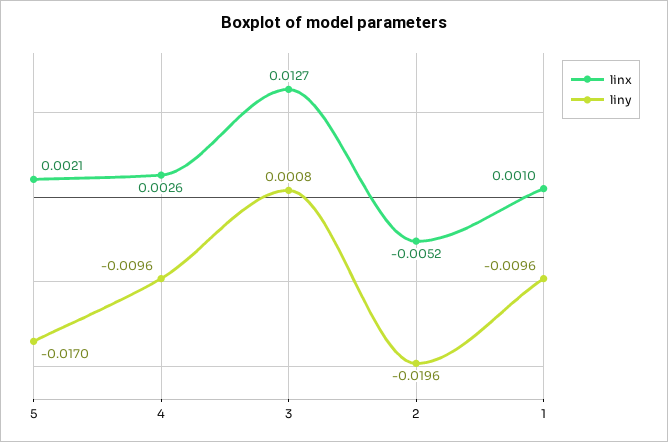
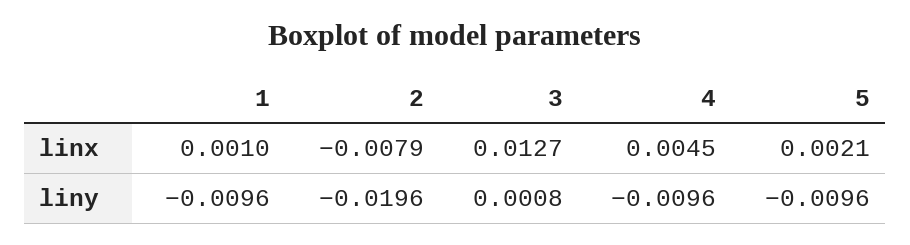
  {
    "linx": {
      "5": 0.0021,
-     "4": 0.0026,
+     "4": 0.0045,
      "3": 0.0127,
-     "2": -0.0052,
+     "2": -0.0079,
      "1": 0.001
    },
    "liny": {
-     "5": -0.017,
+     "5": -0.0096,
      "4": -0.0096,
      "3": 0.0008,
      "2": -0.0196,
      "1": -0.0096
    }
  }

